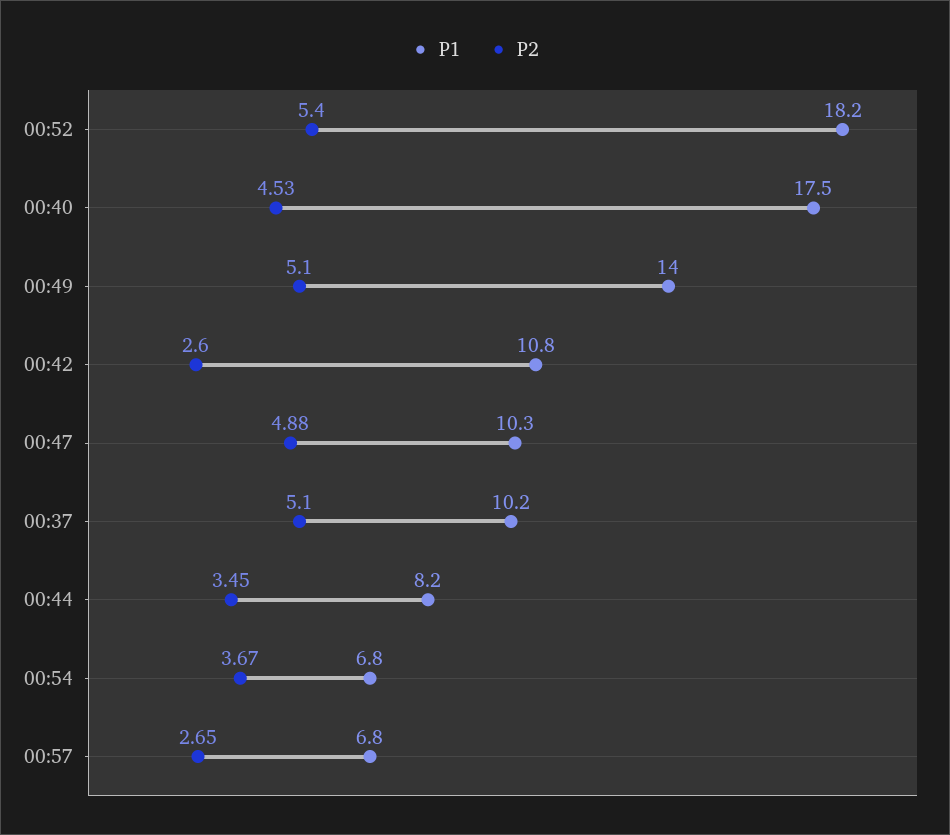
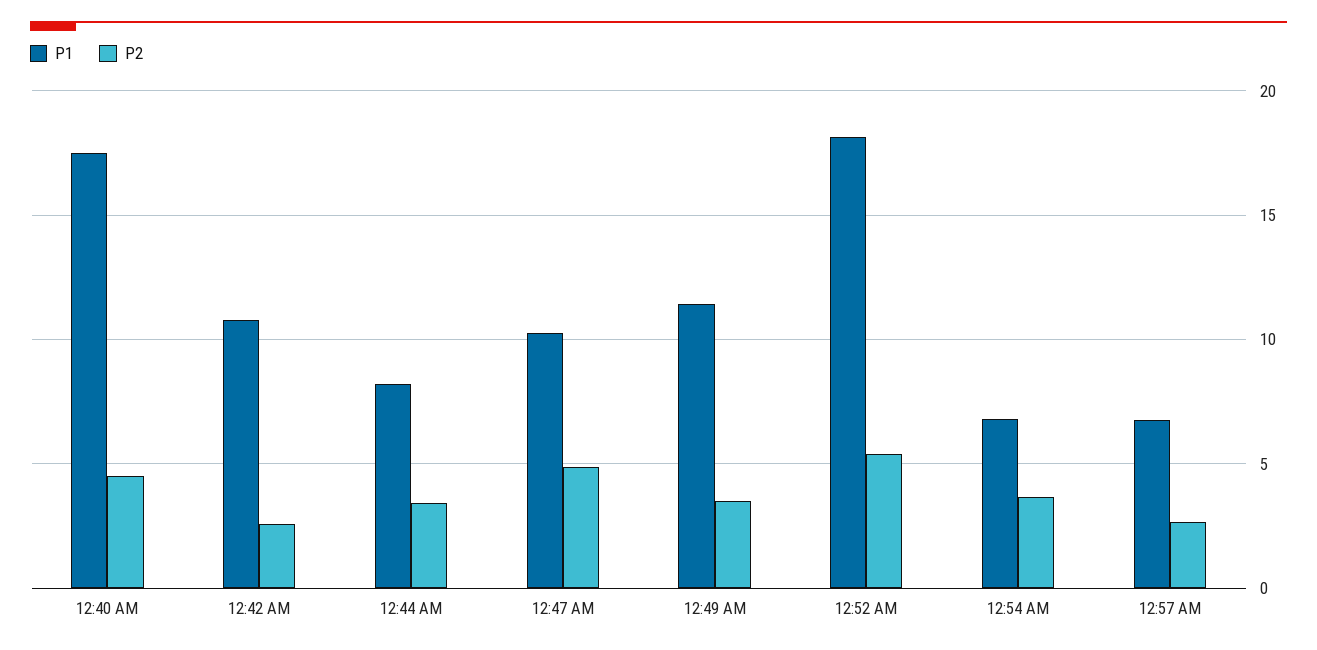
  {
    "P1": {
      "00:52": 18.2,
      "00:40": 17.5,
-     "00:49": 14,
+     "00:49": 11.5,
      "00:42": 10.8,
      "00:47": 10.3,
-     "00:37": 10.2,
      "00:44": 8.2,
      "00:54": 6.8,
      "00:57": 6.8
    },
    "P2": {
      "00:52": 5.4,
      "00:40": 4.53,
-     "00:49": 5.1,
+     "00:49": 3.5,
      "00:42": 2.6,
      "00:47": 4.88,
-     "00:37": 5.1,
      "00:44": 3.45,
      "00:54": 3.67,
      "00:57": 2.65
    }
  }

